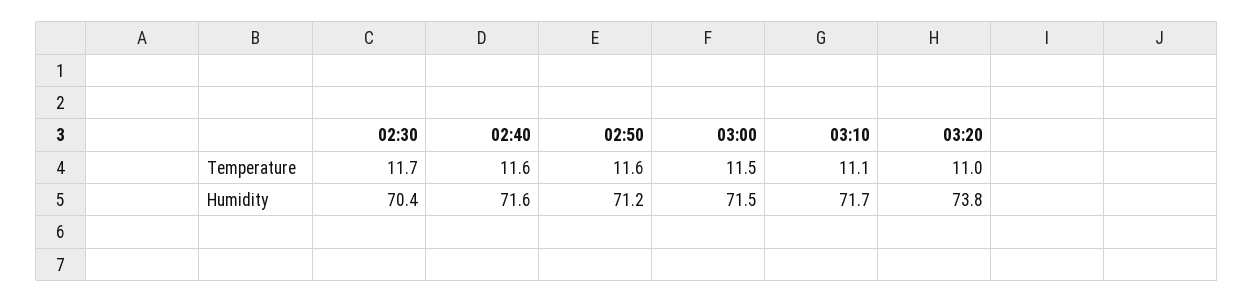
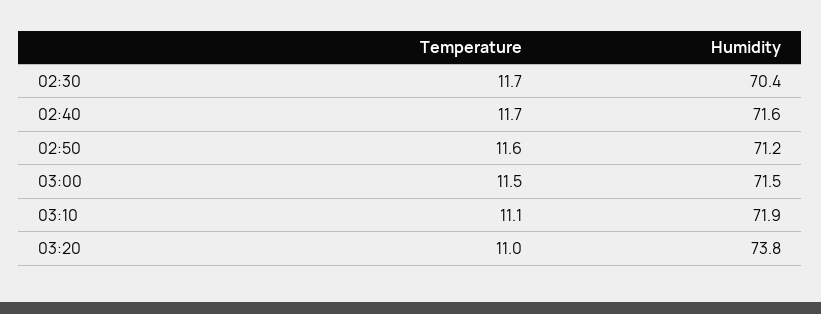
  {
    "02:30": {
      "Temperature": 11.7,
      "Humidity": 70.4
    },
    "02:40": {
-     "Temperature": 11.6,
+     "Temperature": 11.7,
      "Humidity": 71.6
    },
    "02:50": {
      "Temperature": 11.6,
      "Humidity": 71.2
    },
    "03:00": {
      "Temperature": 11.5,
      "Humidity": 71.5
    },
    "03:10": {
      "Temperature": 11.1,
-     "Humidity": 71.7
+     "Humidity": 71.9
    },
    "03:20": {
      "Temperature": 11,
      "Humidity": 73.8
    }
  }

